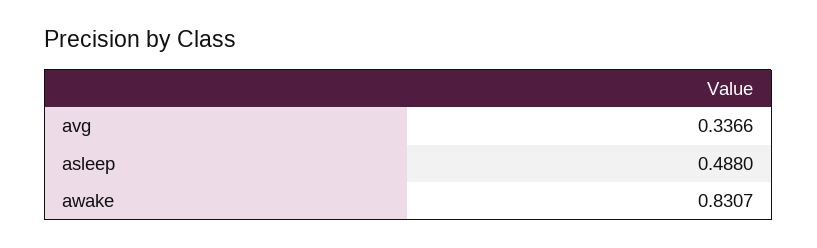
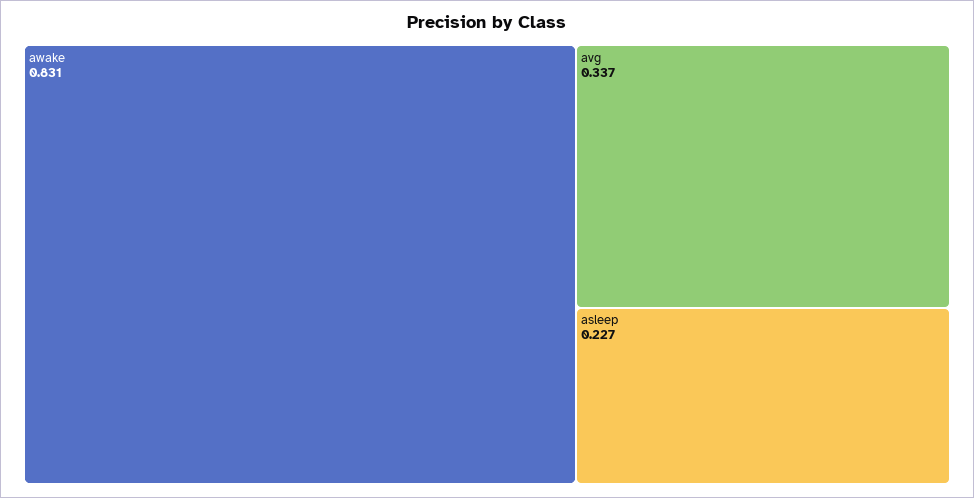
  {
    "avg": 0.3366,
-   "asleep": 0.488,
+   "asleep": 0.227,
    "awake": 0.8307
  }

